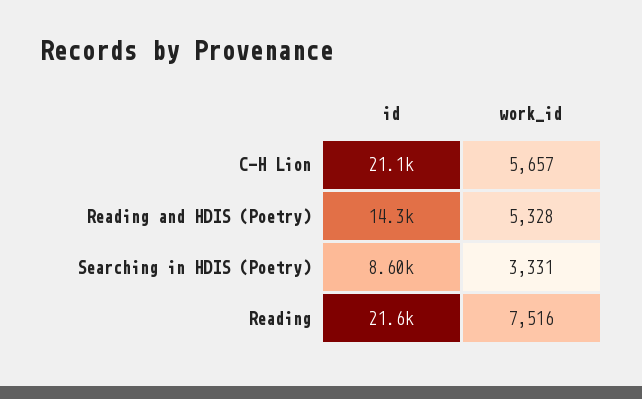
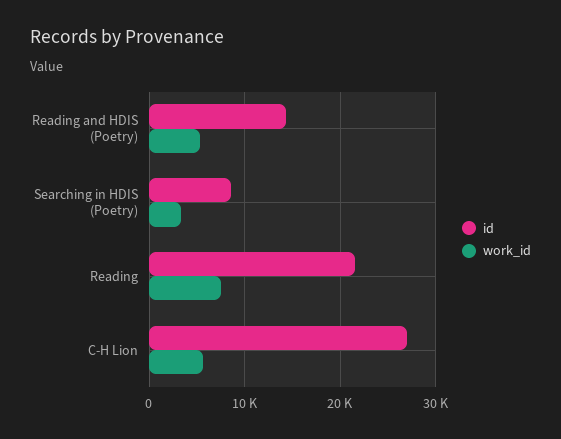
  {
    "id": {
-     "C-H Lion": 21100,
+     "C-H Lion": 27000,
      "Reading and HDIS (Poetry)": 14300,
      "Searching in HDIS (Poetry)": 8600,
      "Reading": 21600
    },
    "work_id": {
      "C-H Lion": 5657,
      "Reading and HDIS (Poetry)": 5328,
      "Searching in HDIS (Poetry)": 3331,
      "Reading": 7516
    }
  }

